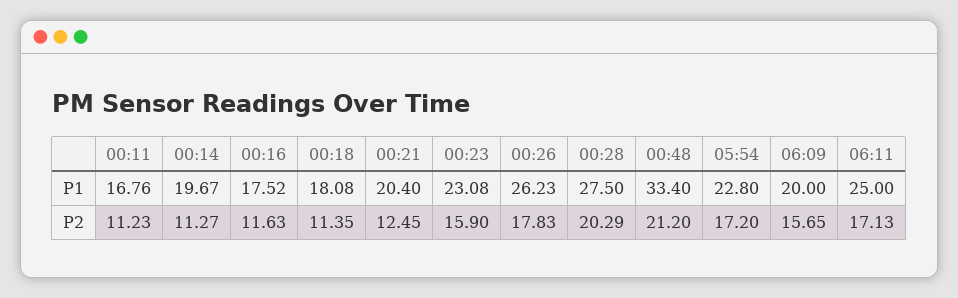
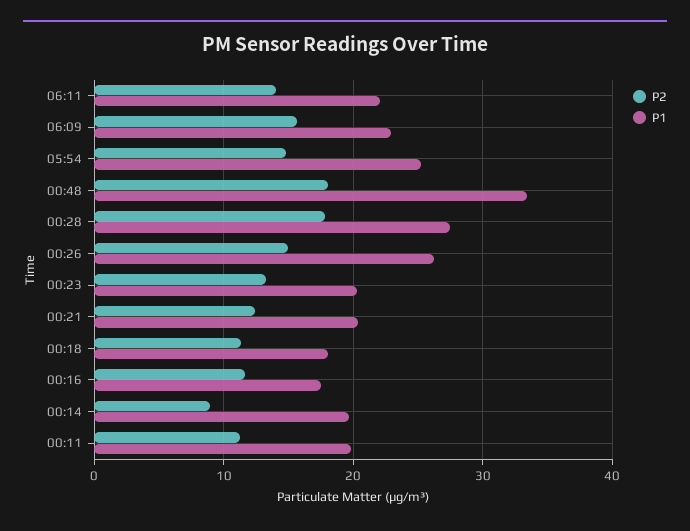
  {
    "P1": {
-     "00:11": 16.76,
+     "00:11": 20,
      "00:14": 19.67,
      "00:16": 17.52,
      "00:18": 18.08,
      "00:21": 20.4,
-     "00:23": 23.08,
+     "00:23": 20,
      "00:26": 26.23,
      "00:28": 27.5,
      "00:48": 33.4,
-     "05:54": 22.8,
+     "05:54": 25,
-     "06:09": 20,
+     "06:09": 23,
-     "06:11": 25
+     "06:11": 22
    },
    "P2": {
      "00:11": 11.23,
-     "00:14": 11.27,
+     "00:14": 9,
      "00:16": 11.63,
      "00:18": 11.35,
      "00:21": 12.45,
-     "00:23": 15.9,
+     "00:23": 13,
-     "00:26": 17.83,
+     "00:26": 15,
-     "00:28": 20.29,
+     "00:28": 18,
-     "00:48": 21.2,
+     "00:48": 18,
-     "05:54": 17.2,
+     "05:54": 15,
      "06:09": 15.65,
-     "06:11": 17.13
+     "06:11": 14
    }
  }

